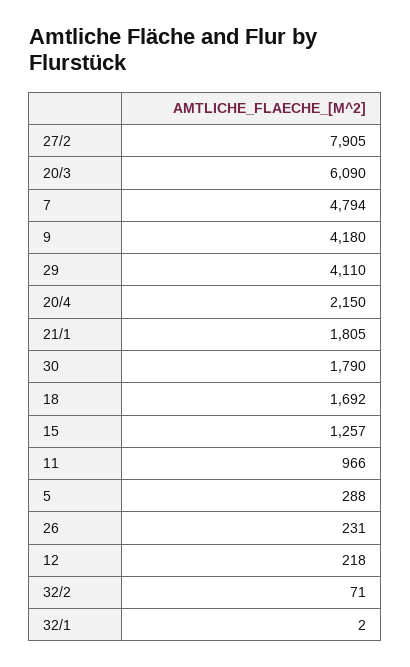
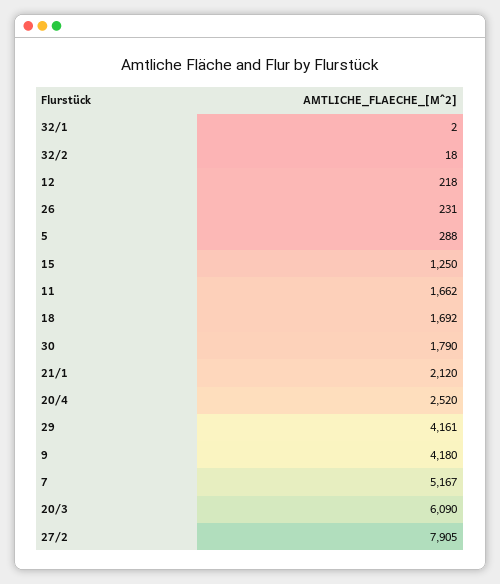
  {
    "27/2": 7905,
    "20/3": 6090,
-   "7": 4794,
+   "7": 5167,
    "9": 4180,
-   "29": 4110,
+   "29": 4161,
-   "20/4": 2150,
+   "20/4": 2520,
-   "21/1": 1805,
+   "21/1": 2120,
    "30": 1790,
    "18": 1692,
-   "15": 1257,
+   "15": 1250,
-   "11": 966,
+   "11": 1662,
    "5": 288,
    "26": 231,
    "12": 218,
-   "32/2": 71,
+   "32/2": 18,
    "32/1": 2
  }

